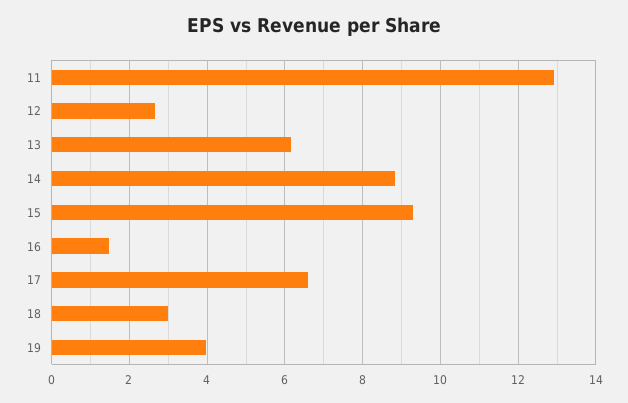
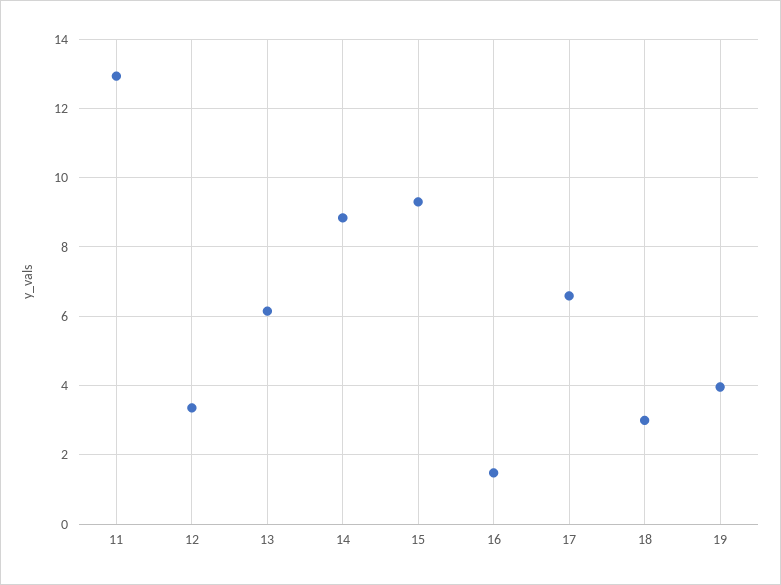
  {
    "11": 13,
-   "12": 2.6,
+   "12": 3.4,
    "13": 6.2,
    "14": 8.8,
    "15": 9.4,
    "16": 1.4,
    "17": 6.6,
    "18": 3,
    "19": 4
  }

